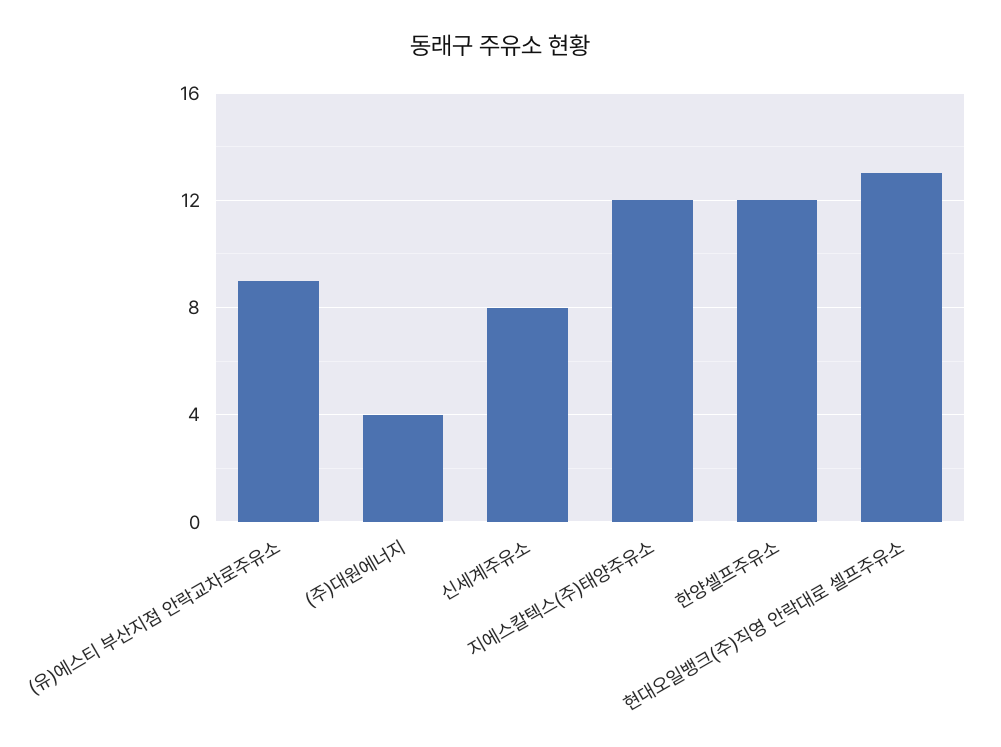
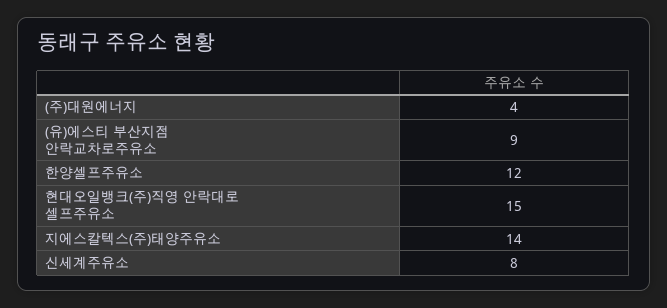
  {
    "(유)에스티 부산지점 안락교차로주유소": 9,
    "(주)대원에너지": 4,
    "신세계주유소": 8,
-   "지에스칼텍스(주)태양주유소": 12,
+   "지에스칼텍스(주)태양주유소": 14,
    "한양셀프주유소": 12,
-   "현대오일뱅크(주)직영 안락대로 셀프주유소": 13
+   "현대오일뱅크(주)직영 안락대로 셀프주유소": 15
  }

